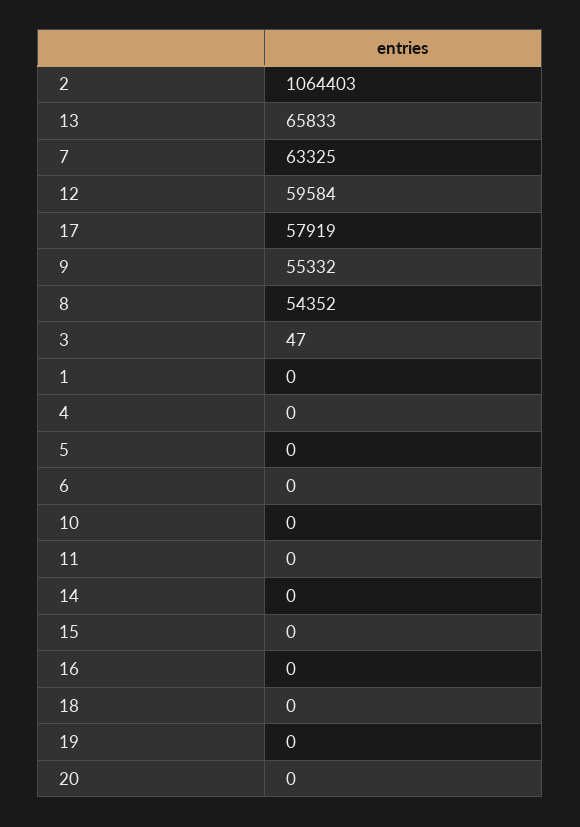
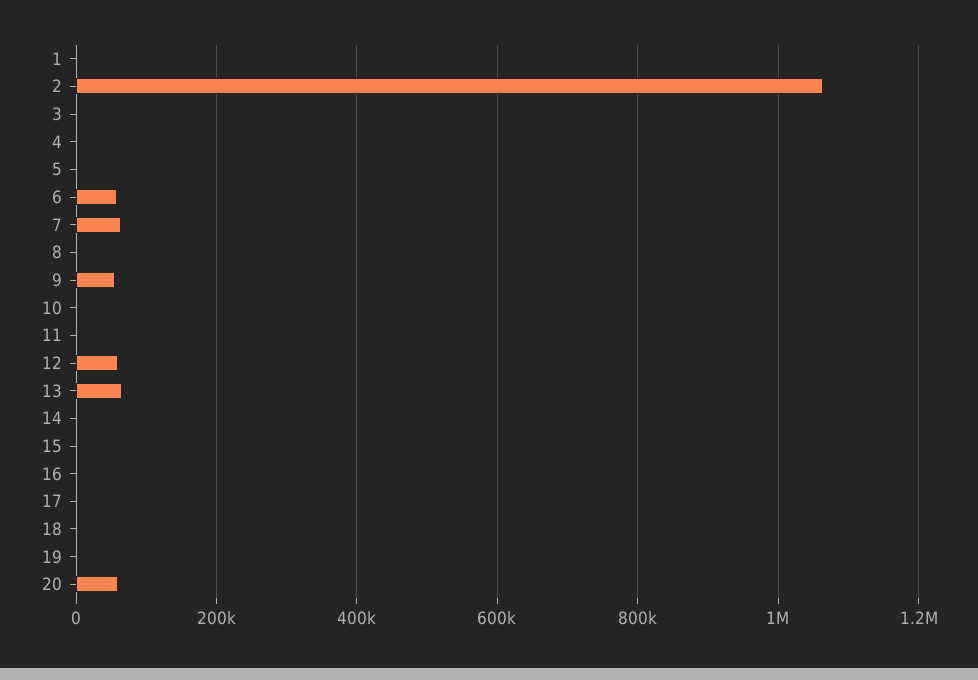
  {
    "2": 1064403,
    "13": 65833,
    "7": 63325,
    "12": 59584,
-   "17": 57919,
+   "17": 0,
    "9": 55332,
-   "8": 54352,
+   "8": 0,
    "3": 47,
    "1": 0,
    "4": 0,
    "5": 0,
-   "6": 0,
+   "6": 60000,
    "10": 0,
    "11": 0,
    "14": 0,
    "15": 0,
    "16": 0,
    "18": 0,
    "19": 0,
-   "20": 0
+   "20": 60000
  }

